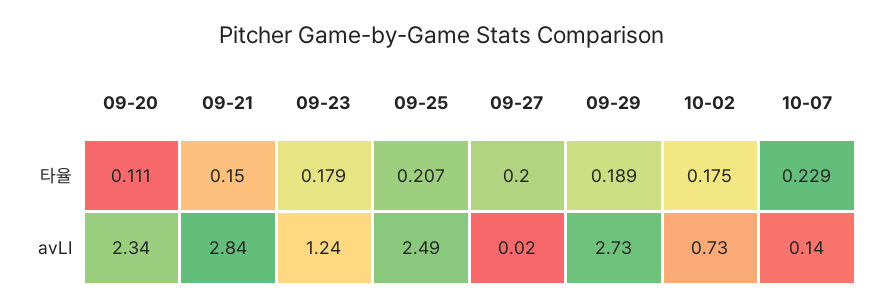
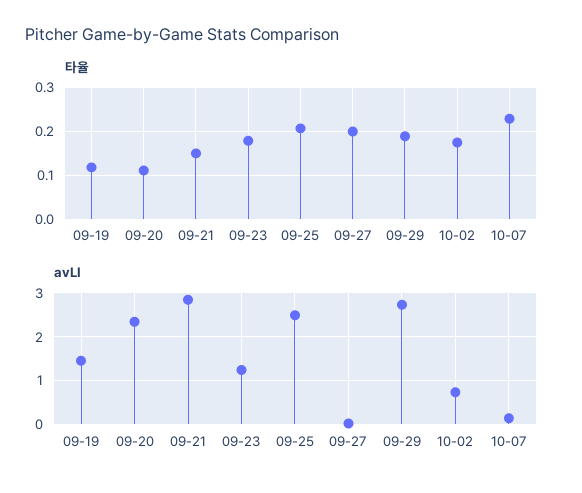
  {
    "타율": {
      "09-20": 0.111,
      "09-21": 0.15,
      "09-23": 0.179,
      "09-25": 0.207,
      "09-27": 0.2,
      "09-29": 0.189,
      "10-02": 0.175,
-     "10-07": 0.229
+     "10-07": 0.229,
+     "09-19": 0.12
    },
    "avLI": {
      "09-20": 2.34,
      "09-21": 2.84,
      "09-23": 1.24,
      "09-25": 2.49,
      "09-27": 0.02,
      "09-29": 2.73,
      "10-02": 0.73,
-     "10-07": 0.14
+     "10-07": 0.14,
+     "09-19": 1.4
    }
  }

